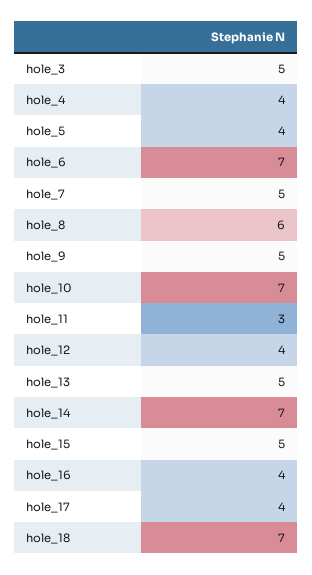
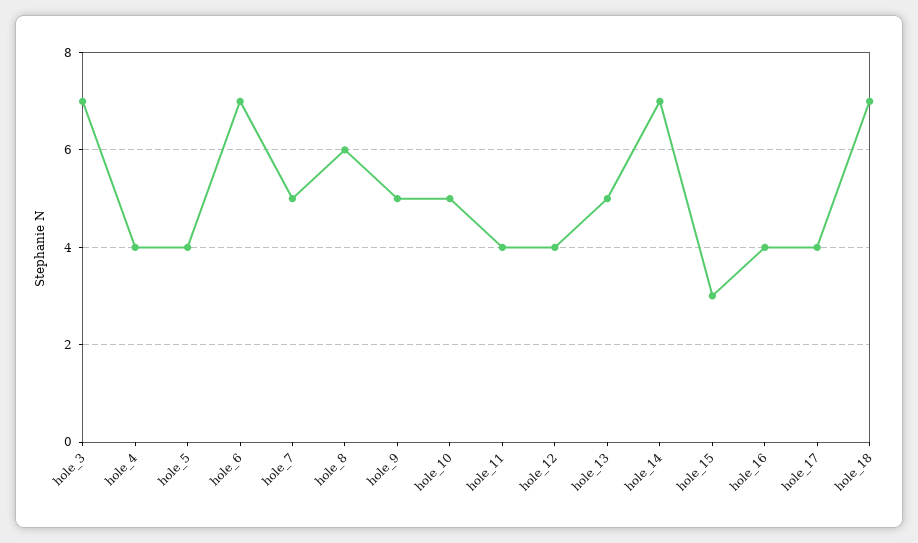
  {
-   "hole_3": 5,
+   "hole_3": 7,
    "hole_4": 4,
    "hole_5": 4,
    "hole_6": 7,
    "hole_7": 5,
    "hole_8": 6,
    "hole_9": 5,
-   "hole_10": 7,
+   "hole_10": 5,
-   "hole_11": 3,
+   "hole_11": 4,
    "hole_12": 4,
    "hole_13": 5,
    "hole_14": 7,
-   "hole_15": 5,
+   "hole_15": 3,
    "hole_16": 4,
    "hole_17": 4,
    "hole_18": 7
  }

